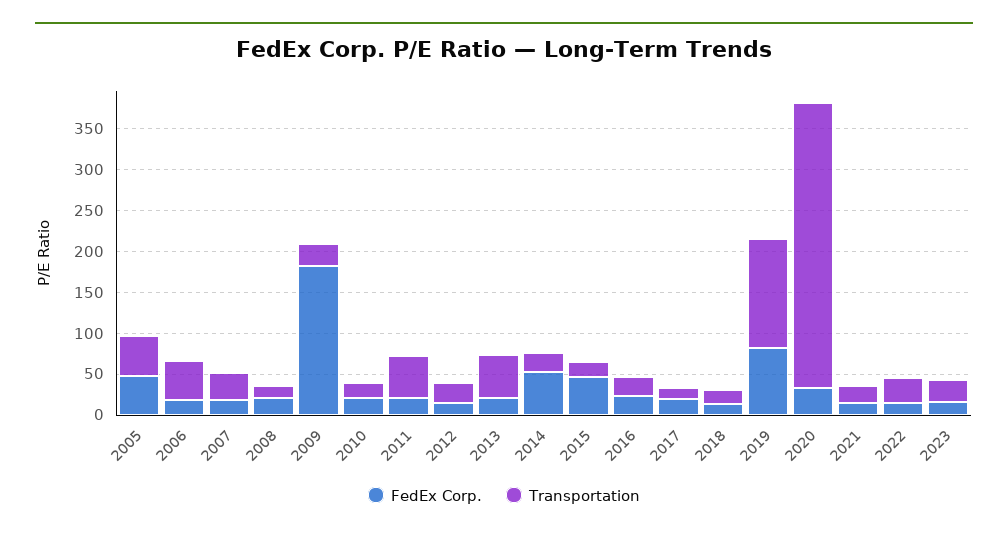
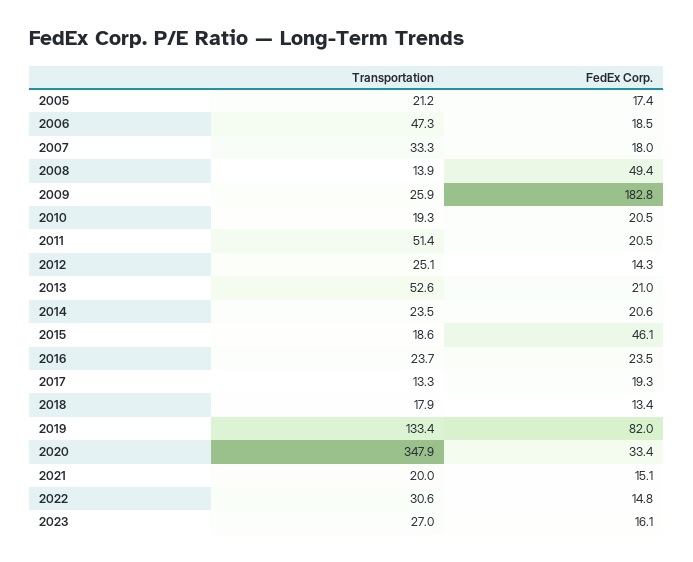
  {
    "FedEx Corp.": {
-     "2005": 50,
+     "2005": 17.4,
      "2006": 18.5,
      "2007": 18,
-     "2008": 20,
+     "2008": 49.4,
      "2009": 182.8,
      "2010": 20.5,
      "2011": 20.5,
      "2012": 14.3,
      "2013": 21,
-     "2014": 50,
+     "2014": 20.6,
      "2015": 46.1,
      "2016": 23.5,
      "2017": 19.3,
      "2018": 13.4,
      "2019": 82,
      "2020": 33.4,
      "2021": 15.1,
      "2022": 14.8,
      "2023": 16.1
    },
    "Transportation": {
-     "2005": 50,
+     "2005": 21.2,
      "2006": 47.3,
      "2007": 33.3,
      "2008": 13.9,
      "2009": 25.9,
      "2010": 19.3,
      "2011": 51.4,
      "2012": 25.1,
      "2013": 52.6,
      "2014": 23.5,
      "2015": 18.6,
      "2016": 23.7,
      "2017": 13.3,
      "2018": 17.9,
      "2019": 133.4,
      "2020": 347.9,
      "2021": 20,
      "2022": 30.6,
      "2023": 27
    }
  }

